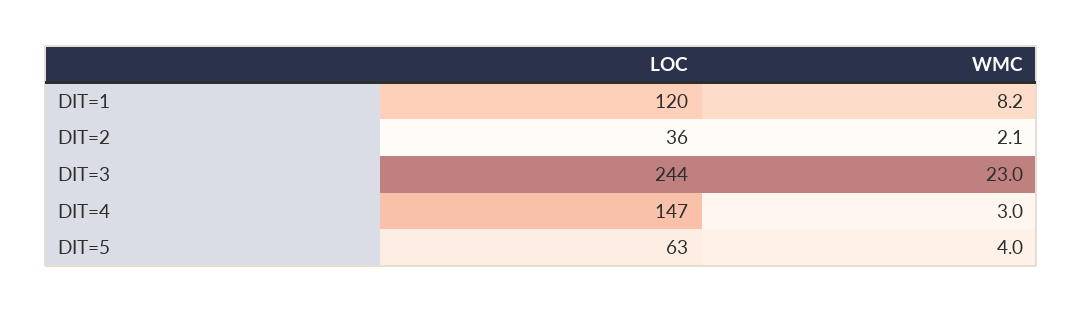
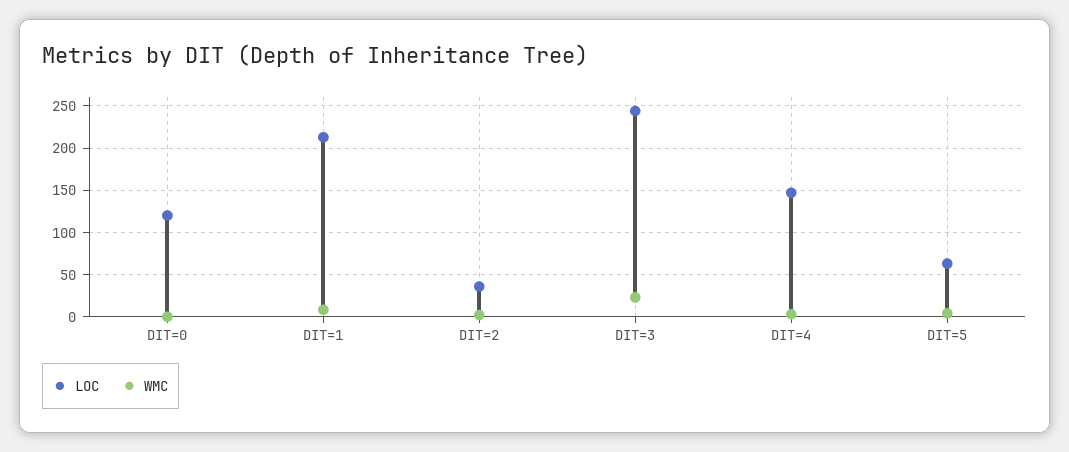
  {
    "LOC": {
-     "DIT=1": 120,
+     "DIT=1": 210,
      "DIT=2": 36,
      "DIT=3": 244,
      "DIT=4": 147,
-     "DIT=5": 63
+     "DIT=5": 63,
+     "DIT=0": 120
    },
    "WMC": {
      "DIT=1": 8.2,
      "DIT=2": 2.1,
      "DIT=3": 23,
      "DIT=4": 3,
-     "DIT=5": 4
+     "DIT=5": 4,
+     "DIT=0": 0
    }
  }

